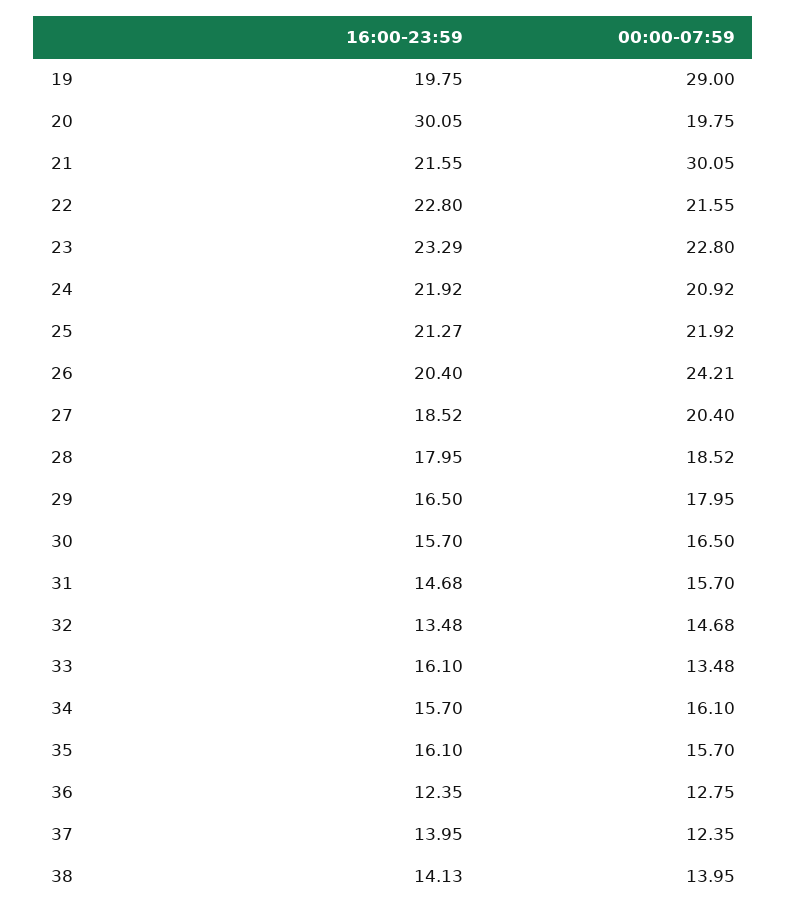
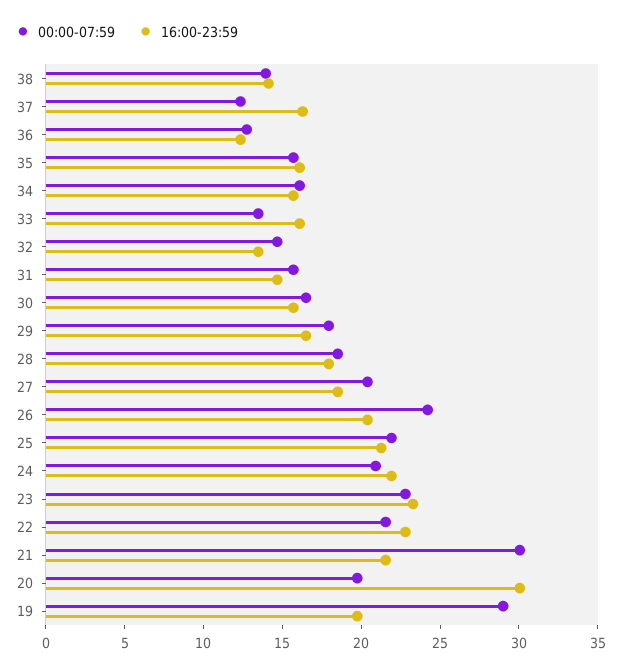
  {
    "16:00-23:59": {
      "19": 19.75,
      "20": 30.05,
      "21": 21.55,
      "22": 22.8,
      "23": 23.29,
      "24": 21.92,
      "25": 21.27,
      "26": 20.4,
      "27": 18.52,
      "28": 17.95,
      "29": 16.5,
      "30": 15.7,
      "31": 14.68,
      "32": 13.48,
      "33": 16.1,
      "34": 15.7,
      "35": 16.1,
      "36": 12.35,
-     "37": 13.95,
+     "37": 16,
      "38": 14.13
    },
    "00:00-07:59": {
      "19": 29,
      "20": 19.75,
      "21": 30.05,
      "22": 21.55,
      "23": 22.8,
      "24": 20.92,
      "25": 21.92,
      "26": 24.21,
      "27": 20.4,
      "28": 18.52,
      "29": 17.95,
      "30": 16.5,
      "31": 15.7,
      "32": 14.68,
      "33": 13.48,
      "34": 16.1,
      "35": 15.7,
      "36": 12.75,
      "37": 12.35,
      "38": 13.95
    }
  }

